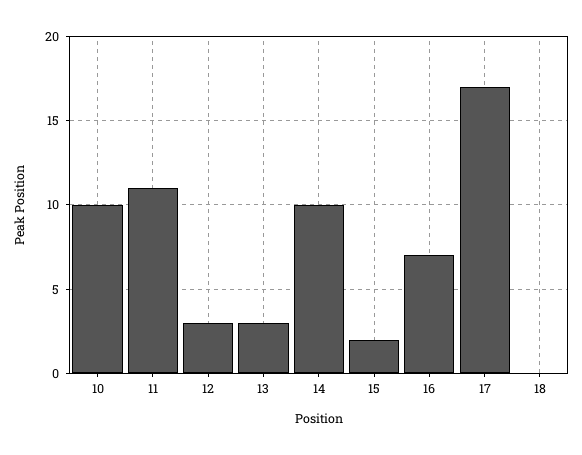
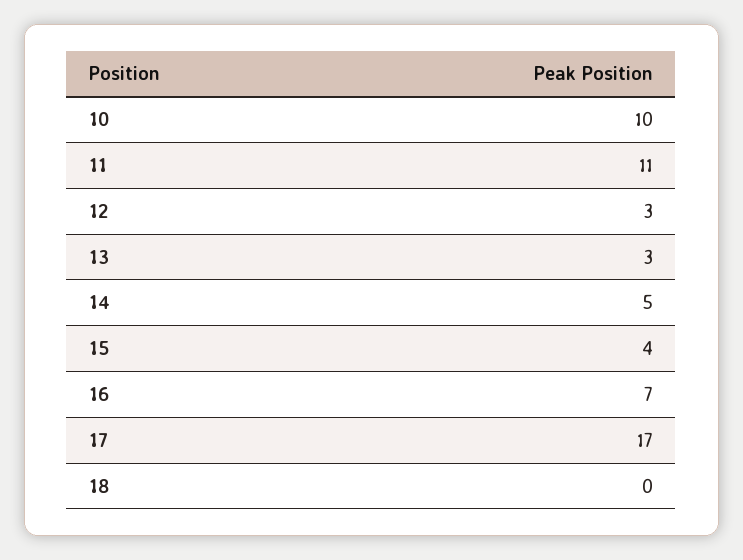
  {
    "10": 10,
    "11": 11,
    "12": 3,
    "13": 3,
-   "14": 10,
+   "14": 5,
-   "15": 2,
+   "15": 4,
    "16": 7,
    "17": 17,
    "18": 0
  }

